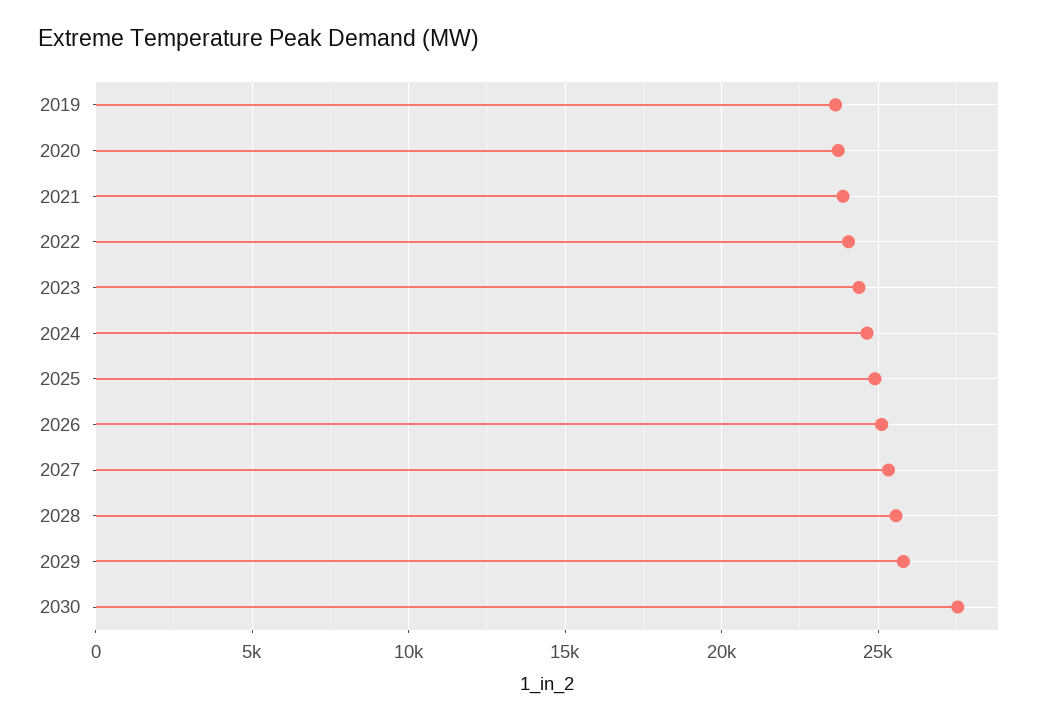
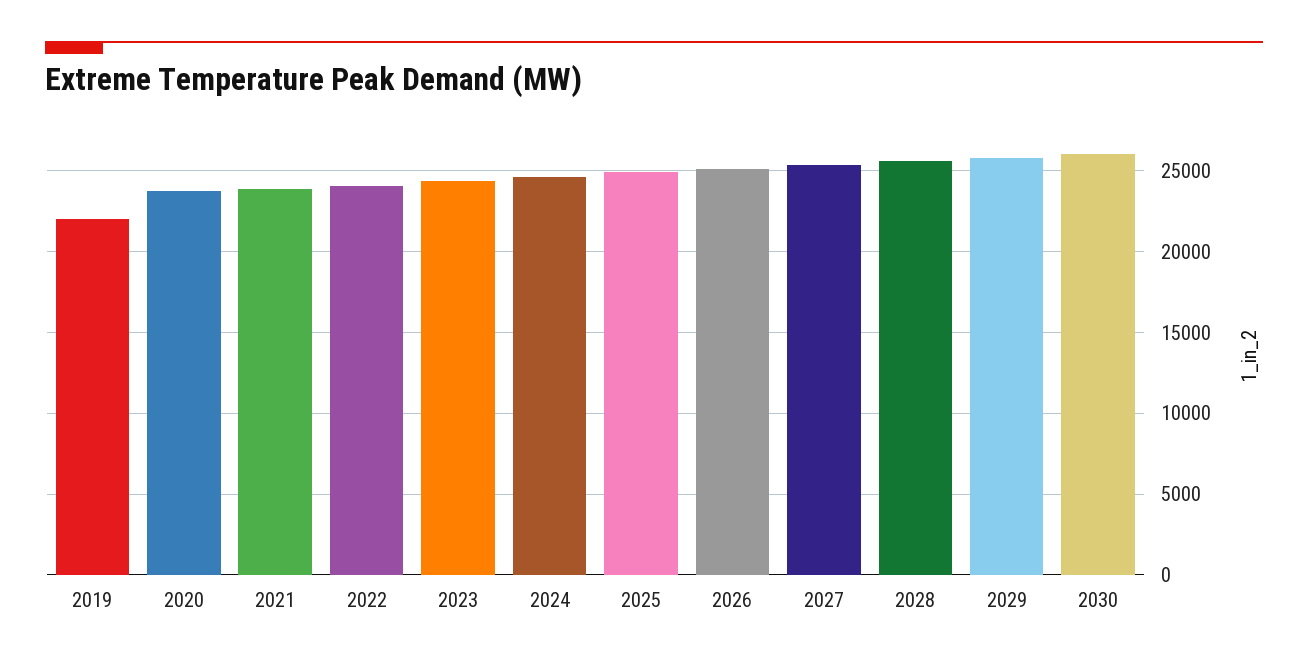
  {
-   "2019": 23500,
+   "2019": 22000,
    "2020": 23500,
    "2021": 24000,
    "2022": 24000,
    "2023": 24500,
    "2024": 24500,
    "2025": 25000,
    "2026": 25000,
    "2027": 25500,
    "2028": 25500,
    "2029": 26000,
-   "2030": 27500
+   "2030": 26000
  }

